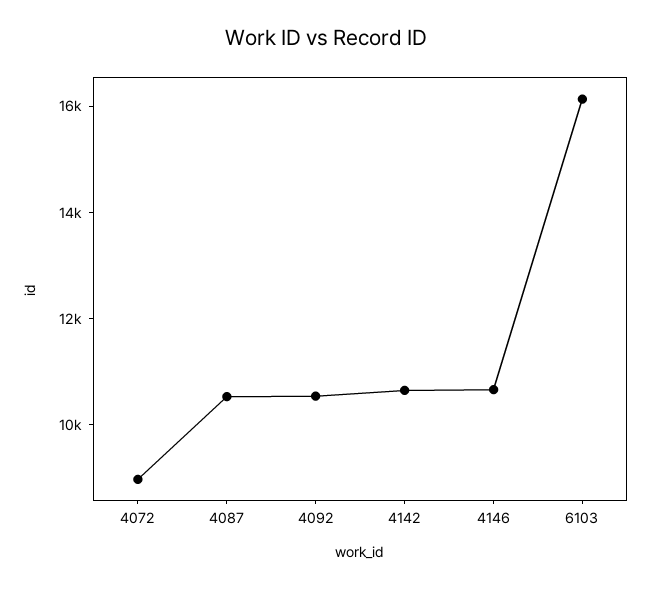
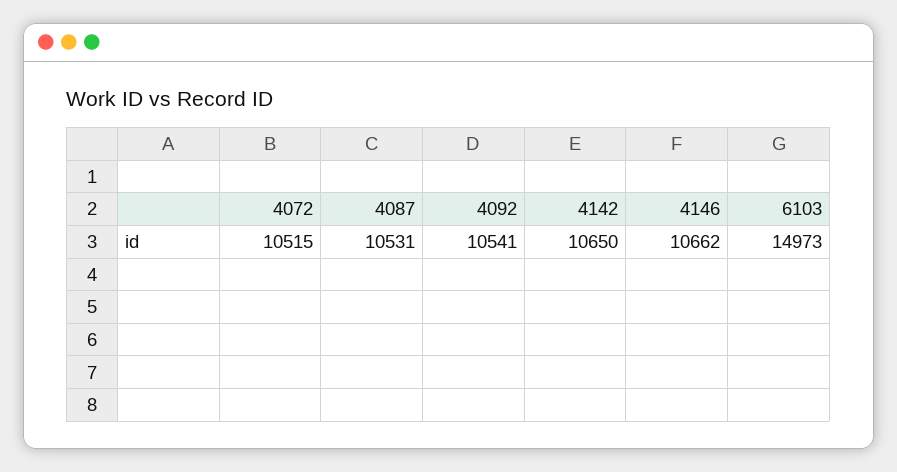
  {
-   "4072": 9000,
+   "4072": 10515,
    "4087": 10531,
    "4092": 10541,
    "4142": 10650,
    "4146": 10662,
-   "6103": 16000
+   "6103": 14973
  }

